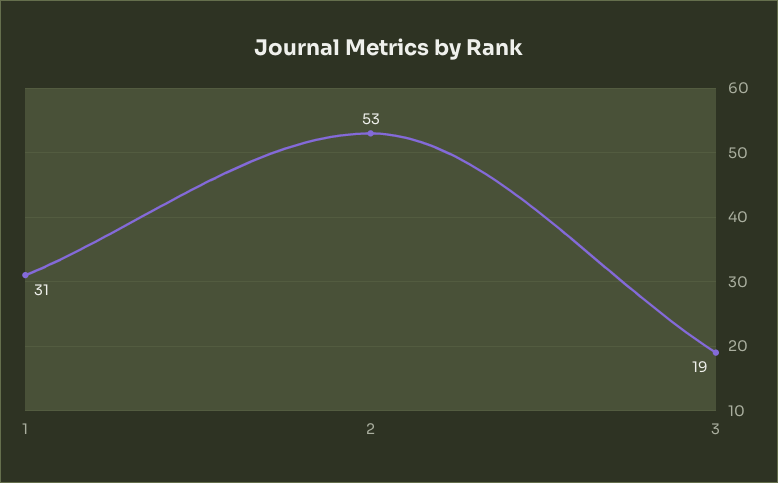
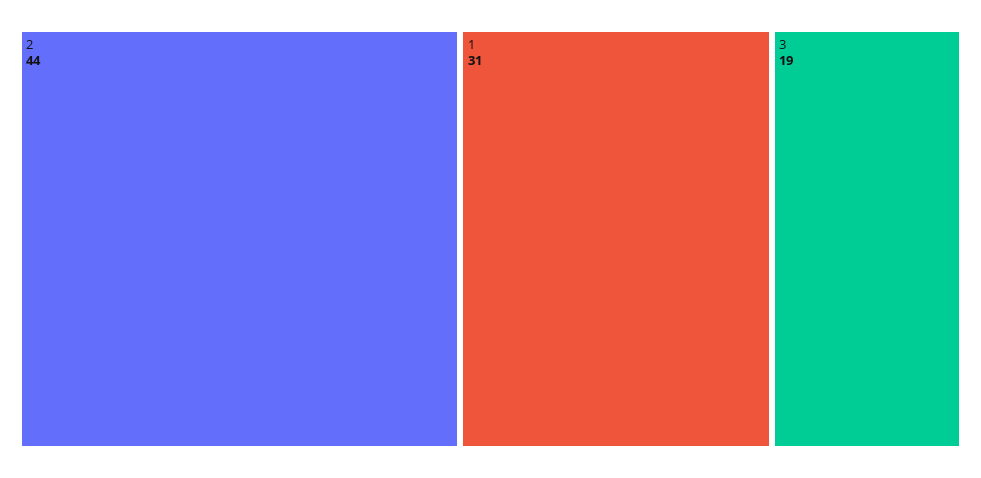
  {
    "1": 31,
-   "2": 53,
+   "2": 44,
    "3": 19
  }

